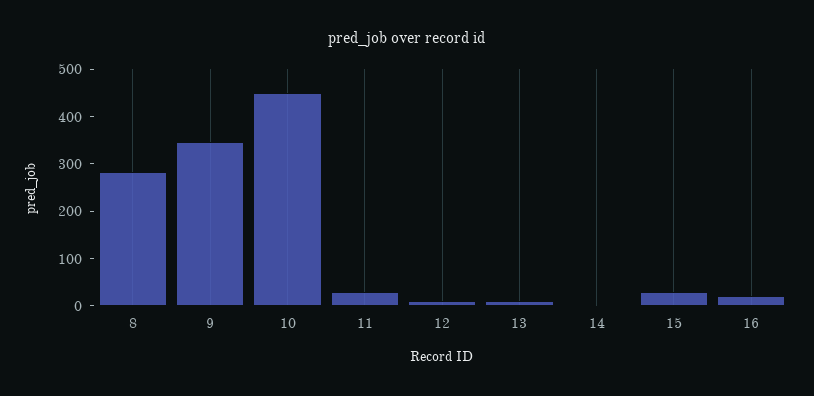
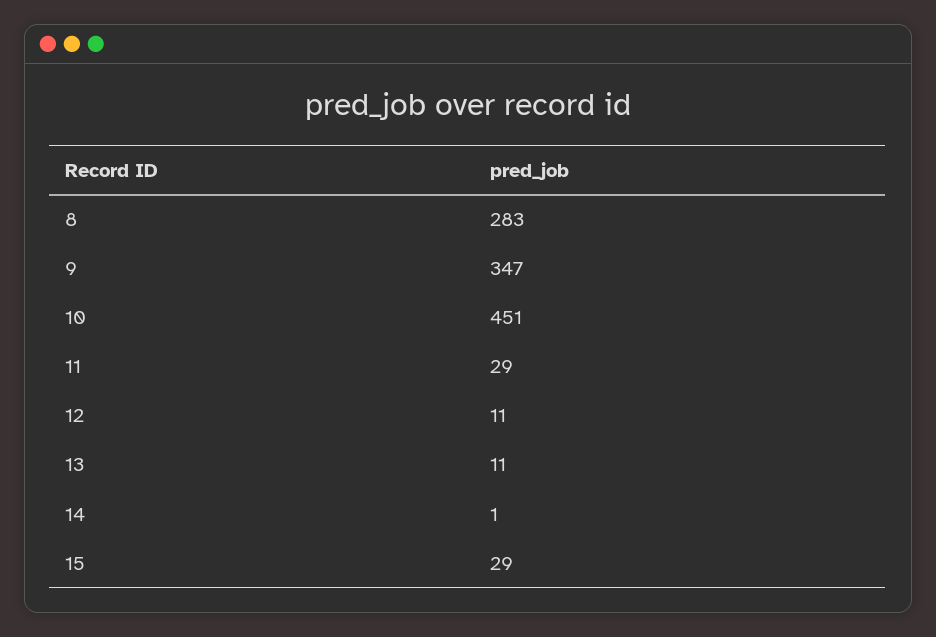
  {
    "8": 283,
    "9": 347,
    "10": 451,
    "11": 29,
    "12": 11,
    "13": 11,
    "14": 1,
-   "15": 29,
+   "15": 29
-   "16": 20
  }

